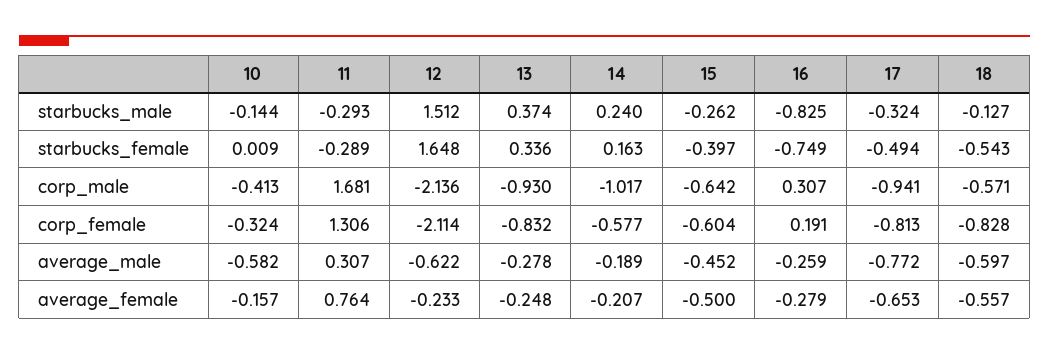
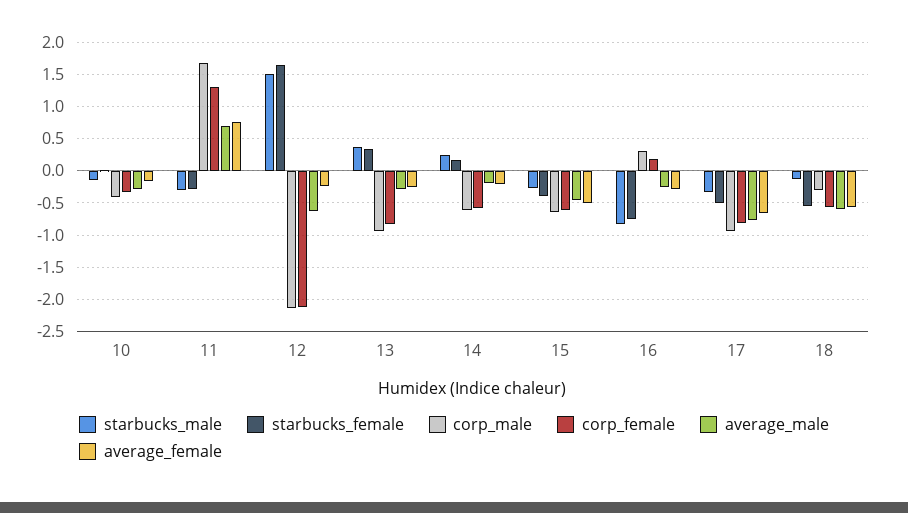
  {
    "starbucks_male": {
      "10": -0.144,
      "11": -0.293,
      "12": 1.512,
      "13": 0.374,
      "14": 0.24,
      "15": -0.262,
      "16": -0.825,
      "17": -0.324,
      "18": -0.127
    },
    "starbucks_female": {
      "10": 0.009,
      "11": -0.289,
      "12": 1.648,
      "13": 0.336,
      "14": 0.163,
      "15": -0.397,
      "16": -0.749,
      "17": -0.494,
      "18": -0.543
    },
    "corp_male": {
      "10": -0.413,
      "11": 1.681,
      "12": -2.136,
      "13": -0.93,
-     "14": -1.017,
+     "14": -0.6,
      "15": -0.642,
      "16": 0.307,
      "17": -0.941,
-     "18": -0.571
+     "18": -0.3
    },
    "corp_female": {
      "10": -0.324,
      "11": 1.306,
      "12": -2.114,
      "13": -0.832,
      "14": -0.577,
      "15": -0.604,
      "16": 0.191,
      "17": -0.813,
-     "18": -0.828
+     "18": -0.6
    },
    "average_male": {
-     "10": -0.582,
+     "10": -0.3,
-     "11": 0.307,
+     "11": 0.7,
      "12": -0.622,
      "13": -0.278,
      "14": -0.189,
      "15": -0.452,
      "16": -0.259,
      "17": -0.772,
      "18": -0.597
    },
    "average_female": {
      "10": -0.157,
      "11": 0.764,
      "12": -0.233,
      "13": -0.248,
      "14": -0.207,
      "15": -0.5,
      "16": -0.279,
      "17": -0.653,
      "18": -0.557
    }
  }

